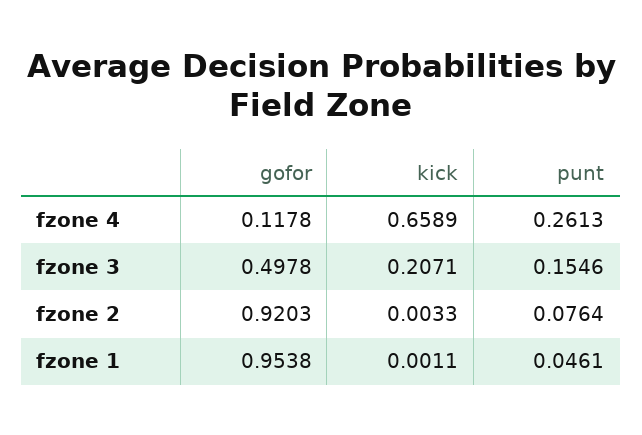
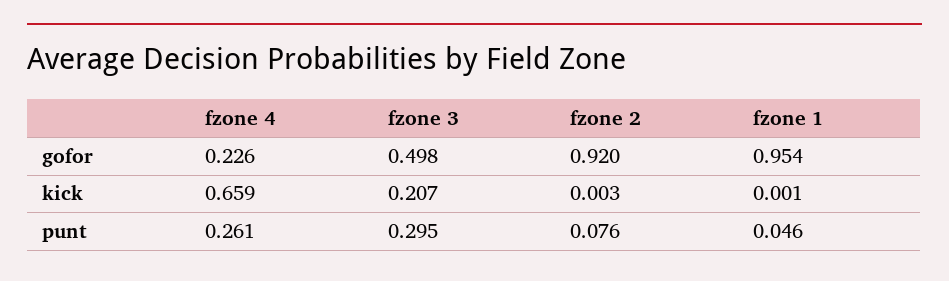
  {
    "gofor": {
-     "fzone 4": 0.1178,
+     "fzone 4": 0.226,
      "fzone 3": 0.4978,
      "fzone 2": 0.9203,
      "fzone 1": 0.9538
    },
    "kick": {
      "fzone 4": 0.6589,
      "fzone 3": 0.2071,
      "fzone 2": 0.0033,
      "fzone 1": 0.0011
    },
    "punt": {
      "fzone 4": 0.2613,
-     "fzone 3": 0.1546,
+     "fzone 3": 0.295,
      "fzone 2": 0.0764,
      "fzone 1": 0.0461
    }
  }

